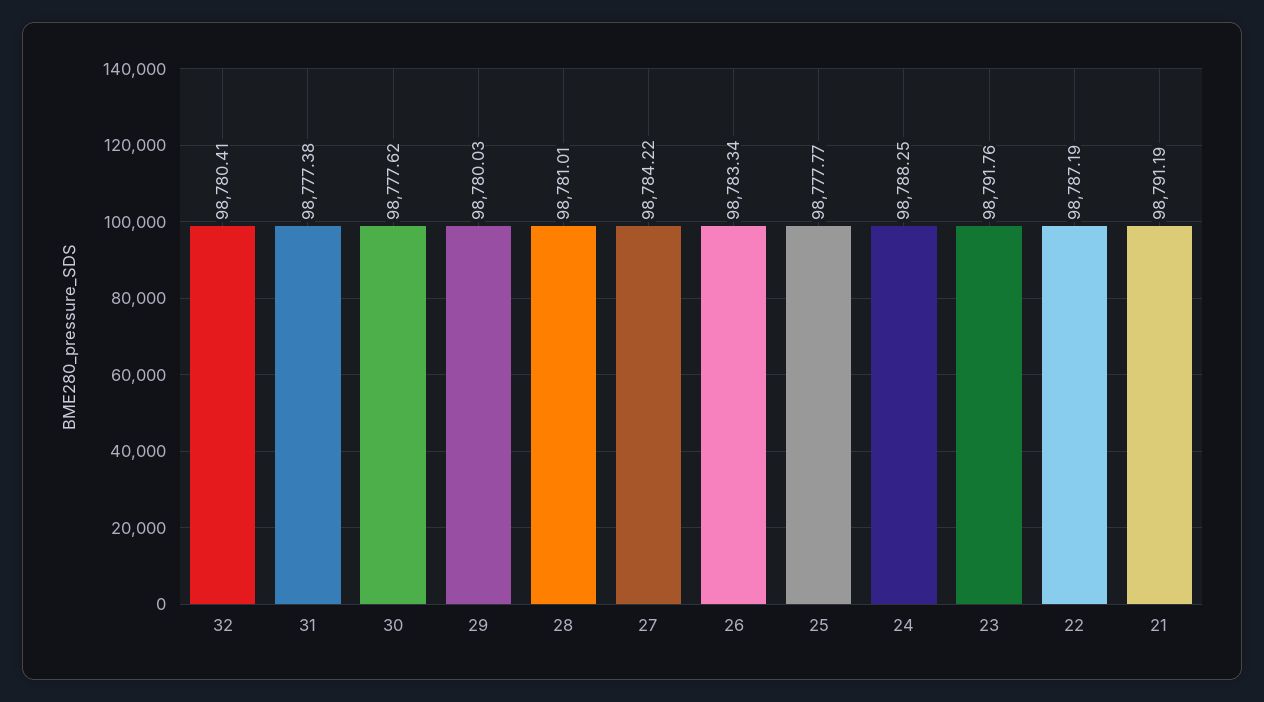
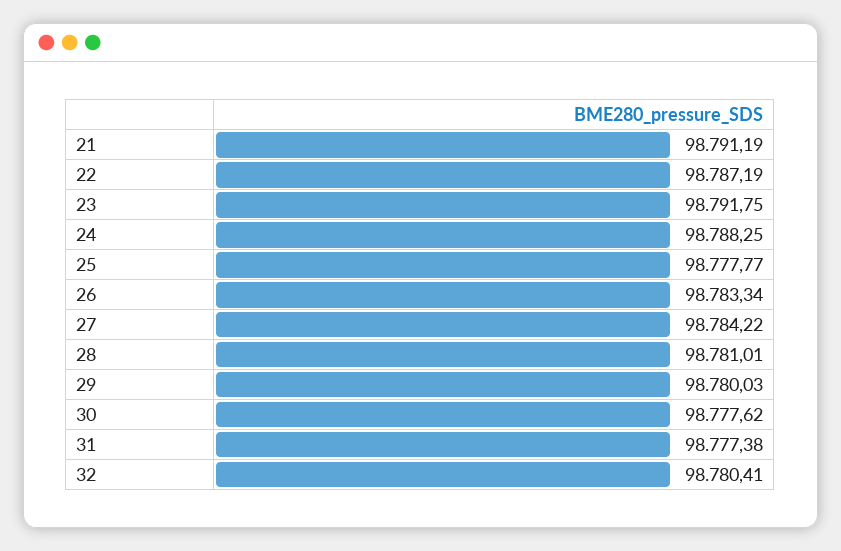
  {
    "32": 98780.41,
    "31": 98777.38,
    "30": 98777.62,
    "29": 98780.03,
    "28": 98781.01,
    "27": 98784.22,
    "26": 98783.34,
    "25": 98777.77,
    "24": 98788.25,
-   "23": 98791.76,
+   "23": 98791.75,
    "22": 98787.19,
    "21": 98791.19
  }

